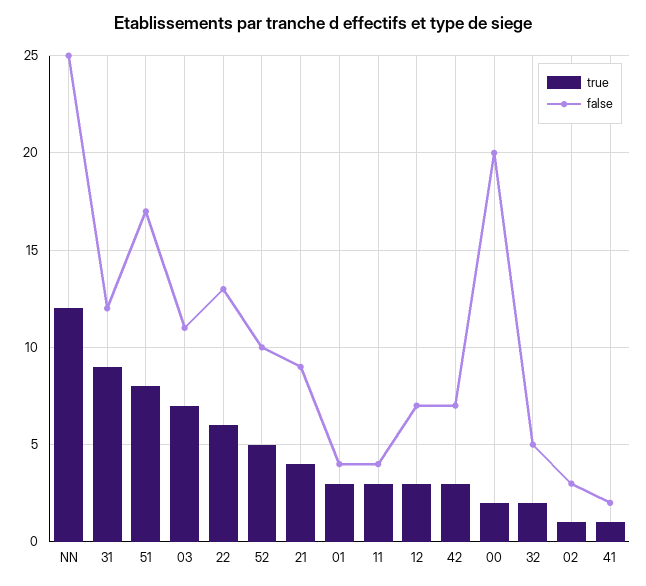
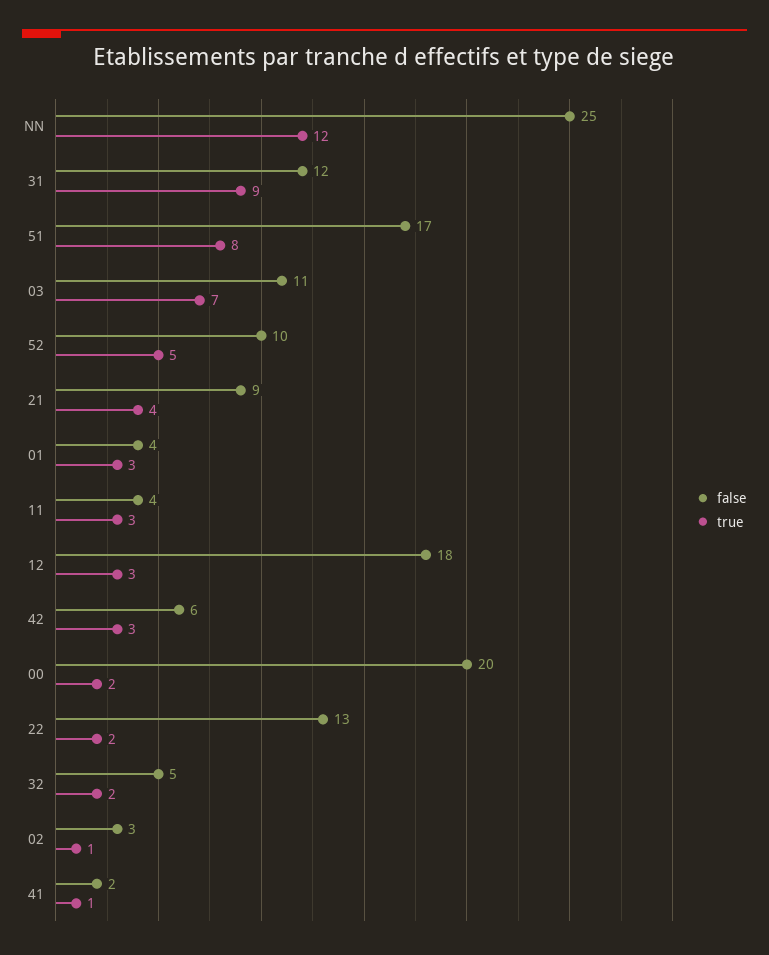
  {
    "true": {
      "NN": 12,
      "31": 9,
      "51": 8,
      "03": 7,
-     "22": 6,
+     "22": 2,
      "52": 5,
      "21": 4,
      "01": 3,
      "11": 3,
      "12": 3,
      "42": 3,
      "00": 2,
      "32": 2,
      "02": 1,
      "41": 1
    },
    "false": {
      "NN": 25,
      "31": 12,
      "51": 17,
      "03": 11,
      "22": 13,
      "52": 10,
      "21": 9,
      "01": 4,
      "11": 4,
-     "12": 7,
+     "12": 18,
-     "42": 7,
+     "42": 6,
      "00": 20,
      "32": 5,
      "02": 3,
      "41": 2
    }
  }

